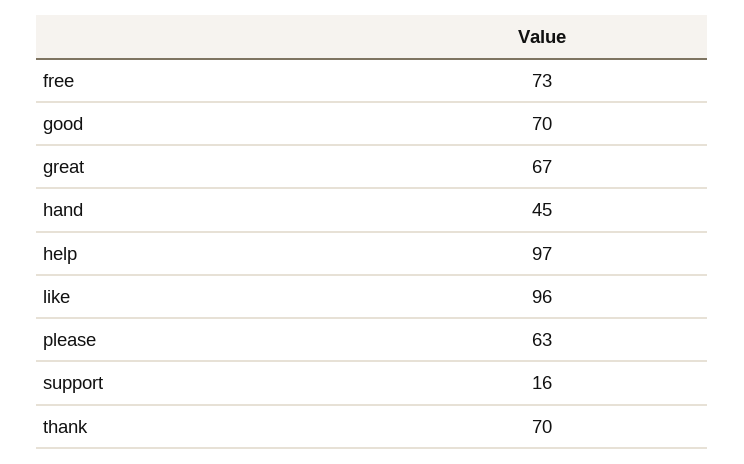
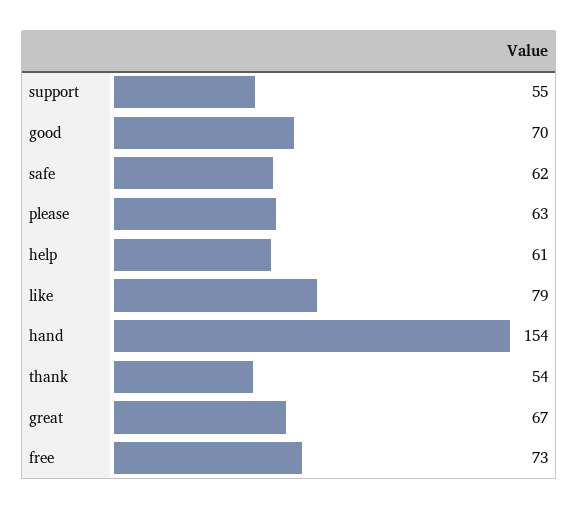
  {
    "free": 73,
    "good": 70,
    "great": 67,
-   "hand": 45,
+   "hand": 154,
-   "help": 97,
+   "help": 61,
-   "like": 96,
+   "like": 79,
    "please": 63,
-   "support": 16,
+   "support": 55,
-   "thank": 70
+   "thank": 54,
+   "safe": 62
  }

